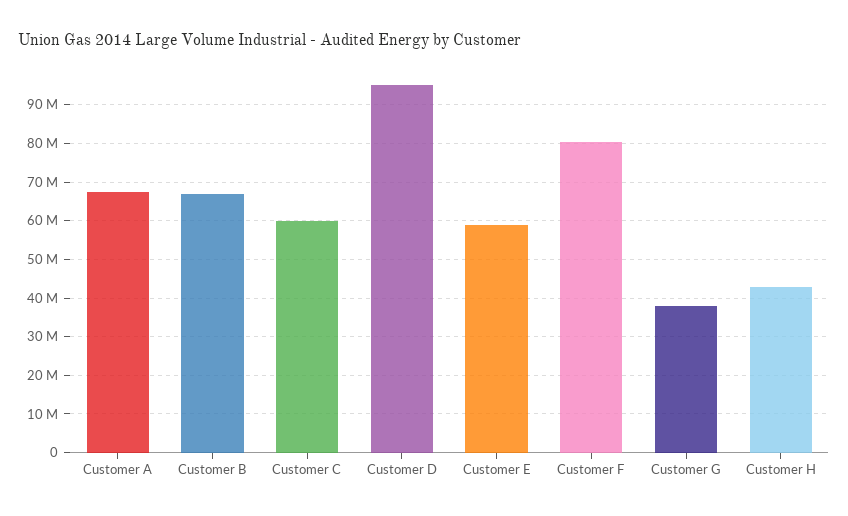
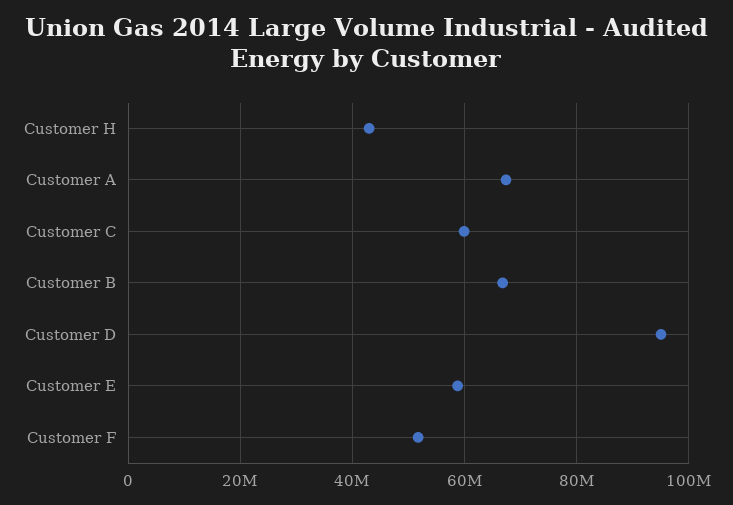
  {
    "Customer A": 68000000,
    "Customer B": 66000000,
    "Customer C": 60000000,
    "Customer D": 96000000,
    "Customer E": 58000000,
-   "Customer F": 80000000,
+   "Customer F": 52000000,
-   "Customer G": 38000000,
    "Customer H": 42000000
  }

